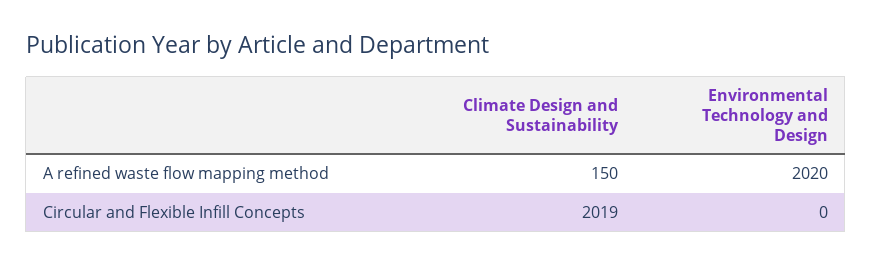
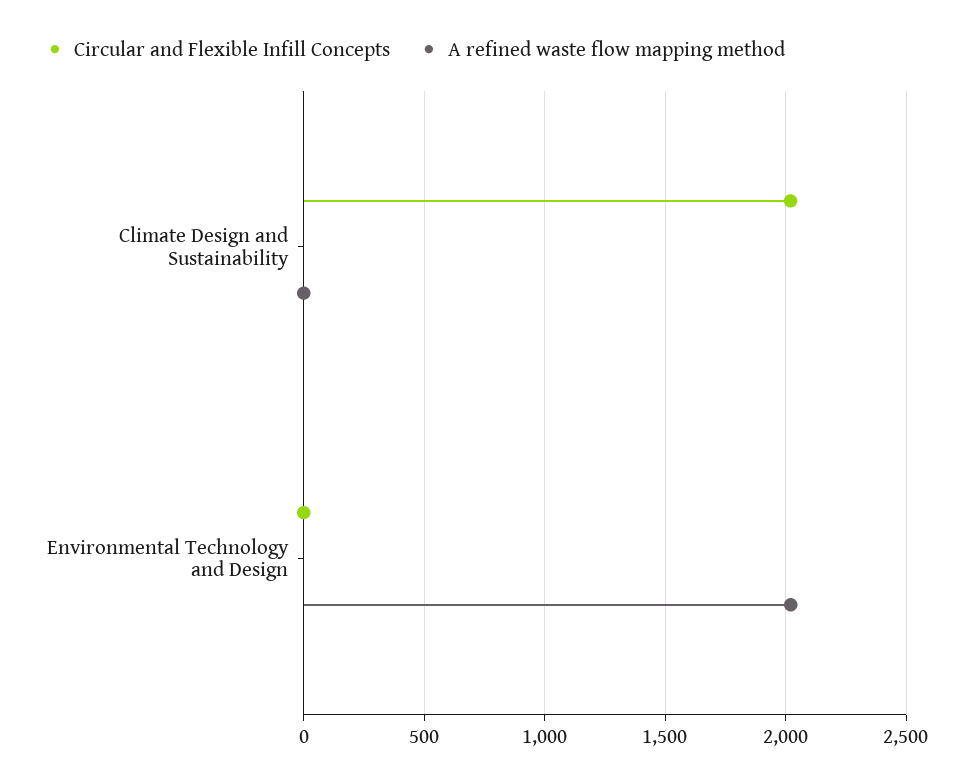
  {
    "A refined waste flow mapping method": {
-     "Climate Design and Sustainability": 150,
+     "Climate Design and Sustainability": 0,
      "Environmental Technology and Design": 2020
    },
    "Circular and Flexible Infill Concepts": {
      "Climate Design and Sustainability": 2019,
      "Environmental Technology and Design": 0
    }
  }

